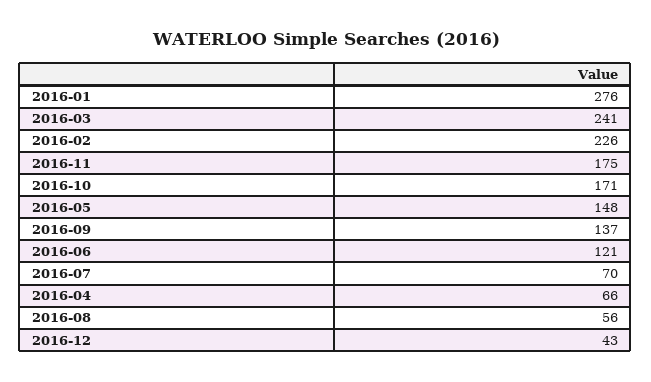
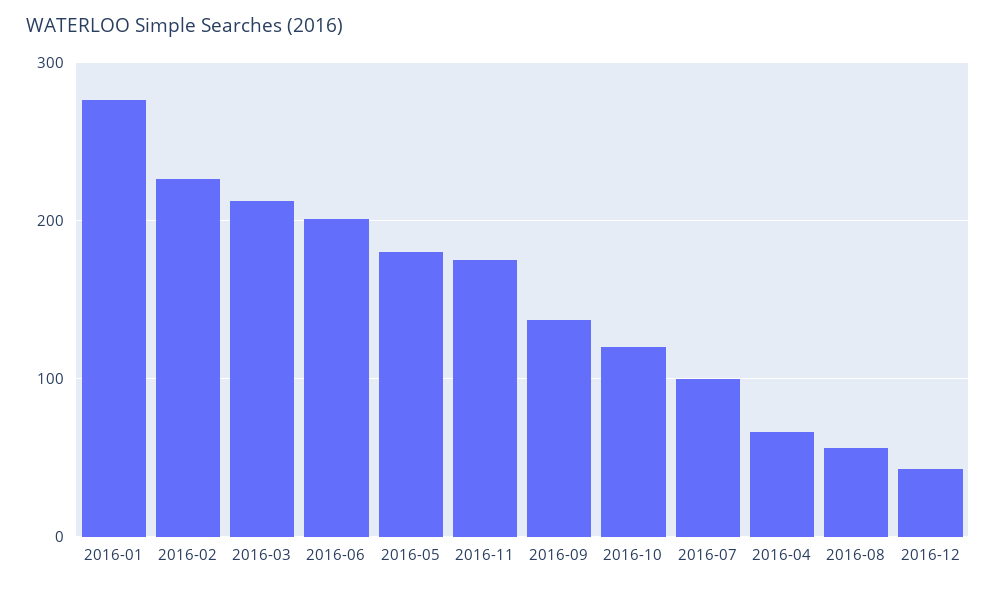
  {
    "2016-01": 276,
-   "2016-03": 241,
+   "2016-03": 210,
    "2016-02": 226,
    "2016-11": 175,
-   "2016-10": 171,
+   "2016-10": 120,
-   "2016-05": 148,
+   "2016-05": 180,
    "2016-09": 137,
-   "2016-06": 121,
+   "2016-06": 200,
-   "2016-07": 70,
+   "2016-07": 100,
    "2016-04": 66,
    "2016-08": 56,
    "2016-12": 43
  }

